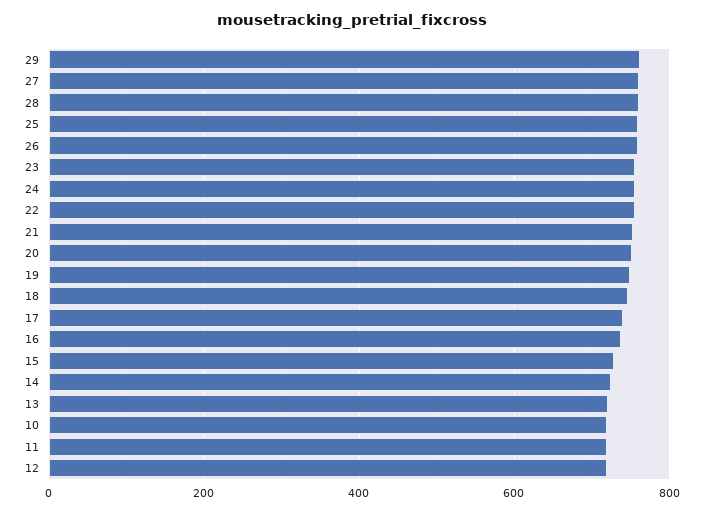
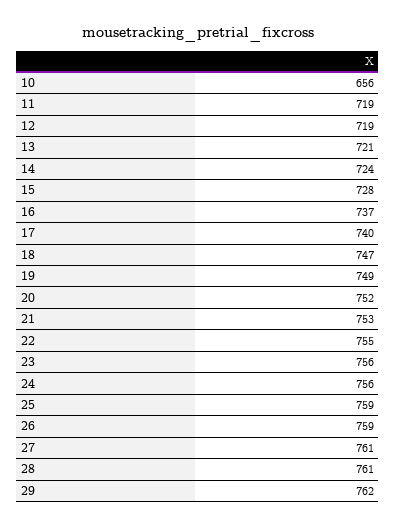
  {
    "29": 762,
    "27": 761,
    "28": 761,
    "25": 759,
    "26": 759,
    "23": 756,
    "24": 756,
    "22": 755,
    "21": 753,
    "20": 752,
    "19": 749,
    "18": 747,
    "17": 740,
    "16": 737,
    "15": 728,
    "14": 724,
    "13": 721,
-   "10": 720,
+   "10": 656,
    "11": 719,
    "12": 719
  }

